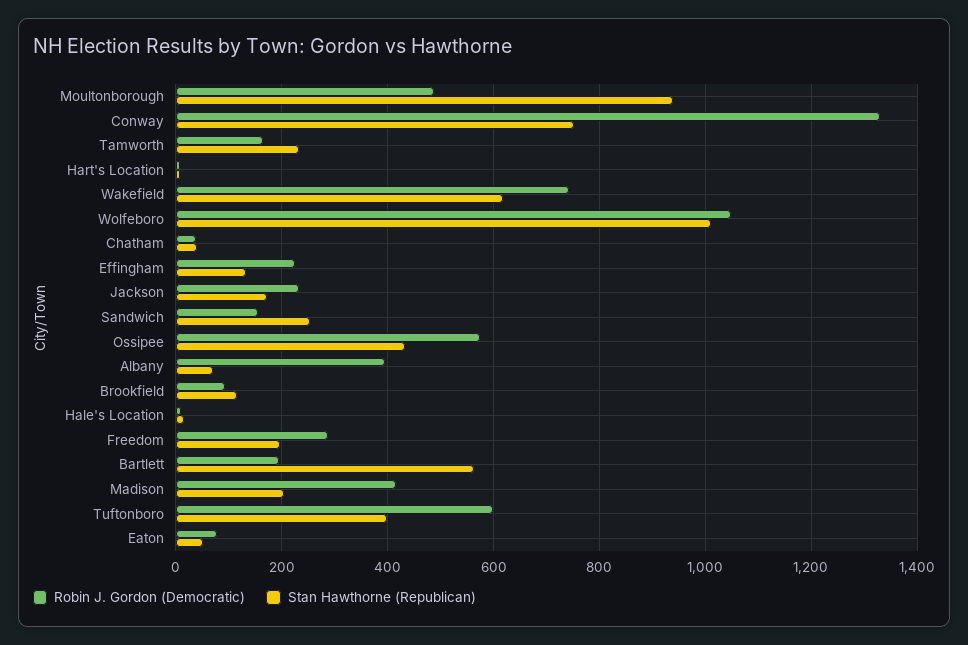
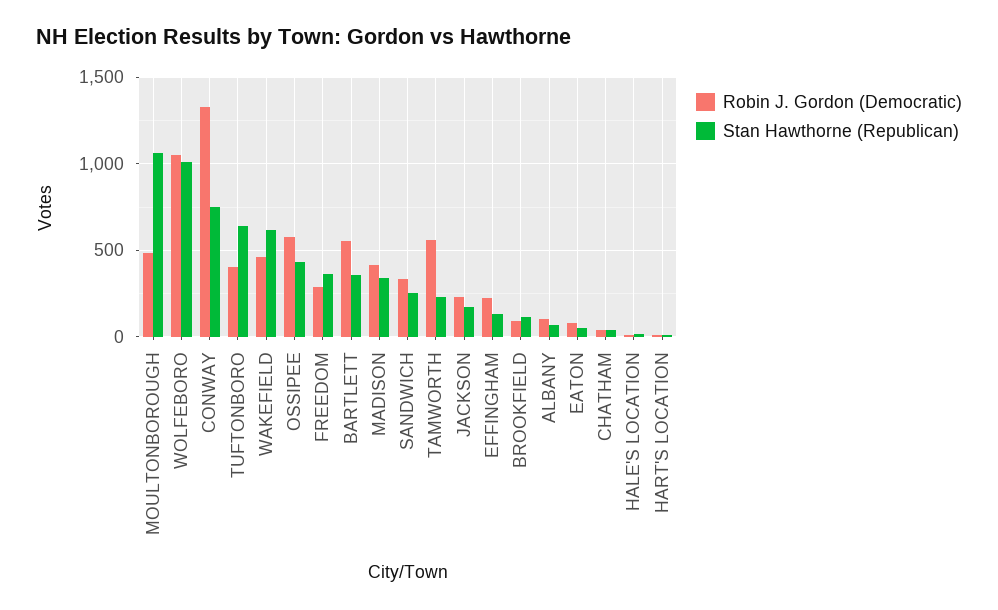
  {
    "Robin J. Gordon (Democratic)": {
      "Moultonborough": 480,
      "Conway": 1320,
-     "Tamworth": 160,
+     "Tamworth": 550,
      "Hart's Location": 0,
-     "Wakefield": 740,
+     "Wakefield": 450,
      "Wolfeboro": 1040,
      "Chatham": 40,
      "Effingham": 220,
      "Jackson": 240,
-     "Sandwich": 160,
+     "Sandwich": 350,
      "Ossipee": 580,
-     "Albany": 400,
+     "Albany": 100,
      "Brookfield": 100,
      "Hale's Location": 20,
      "Freedom": 280,
-     "Bartlett": 200,
+     "Bartlett": 550,
      "Madison": 420,
-     "Tuftonboro": 600,
+     "Tuftonboro": 400,
      "Eaton": 80
    },
    "Stan Hawthorne (Republican)": {
-     "Moultonborough": 940,
+     "Moultonborough": 1050,
      "Conway": 760,
      "Tamworth": 240,
      "Hart's Location": 0,
      "Wakefield": 620,
      "Wolfeboro": 1020,
      "Chatham": 40,
      "Effingham": 140,
      "Jackson": 180,
      "Sandwich": 260,
      "Ossipee": 440,
      "Albany": 80,
      "Brookfield": 120,
      "Hale's Location": 20,
-     "Freedom": 200,
+     "Freedom": 350,
-     "Bartlett": 560,
+     "Bartlett": 350,
-     "Madison": 200,
+     "Madison": 350,
-     "Tuftonboro": 400,
+     "Tuftonboro": 650,
      "Eaton": 60
    }
  }

